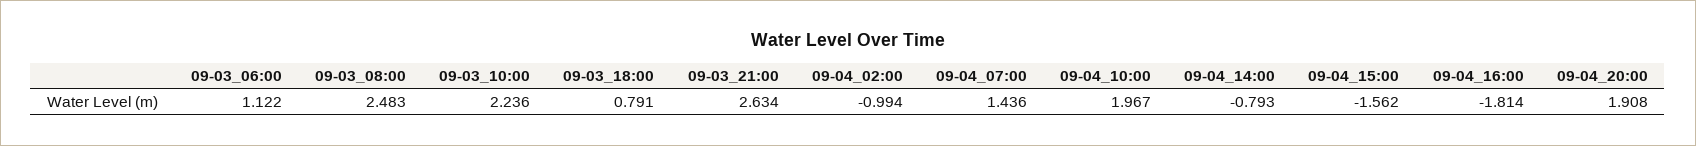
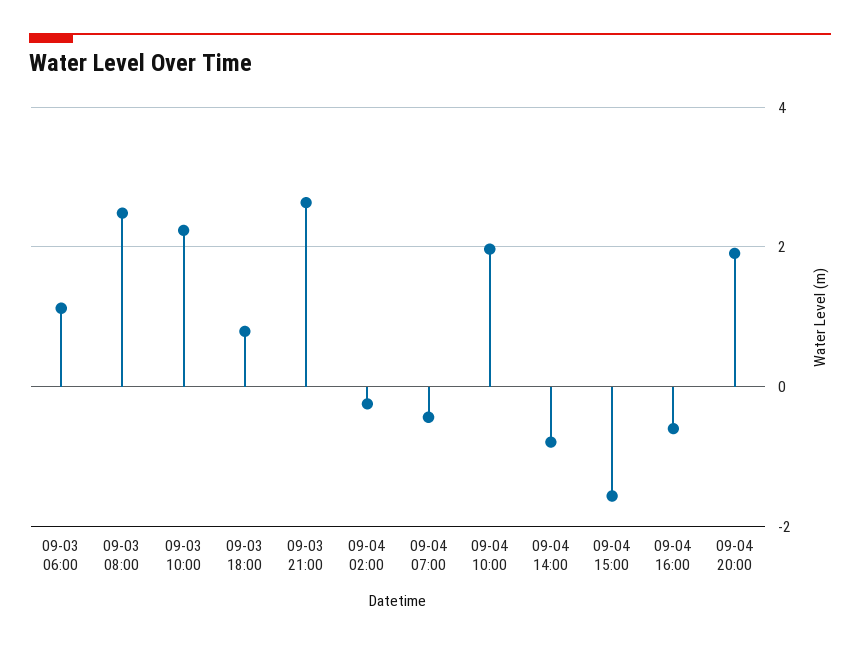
  {
    "09-03_06:00": 1.122,
    "09-03_08:00": 2.483,
    "09-03_10:00": 2.236,
    "09-03_18:00": 0.791,
    "09-03_21:00": 2.634,
-   "09-04_02:00": -0.994,
+   "09-04_02:00": -0.2,
-   "09-04_07:00": 1.436,
+   "09-04_07:00": -0.4,
    "09-04_10:00": 1.967,
    "09-04_14:00": -0.793,
    "09-04_15:00": -1.562,
-   "09-04_16:00": -1.814,
+   "09-04_16:00": -0.6,
    "09-04_20:00": 1.908
  }

